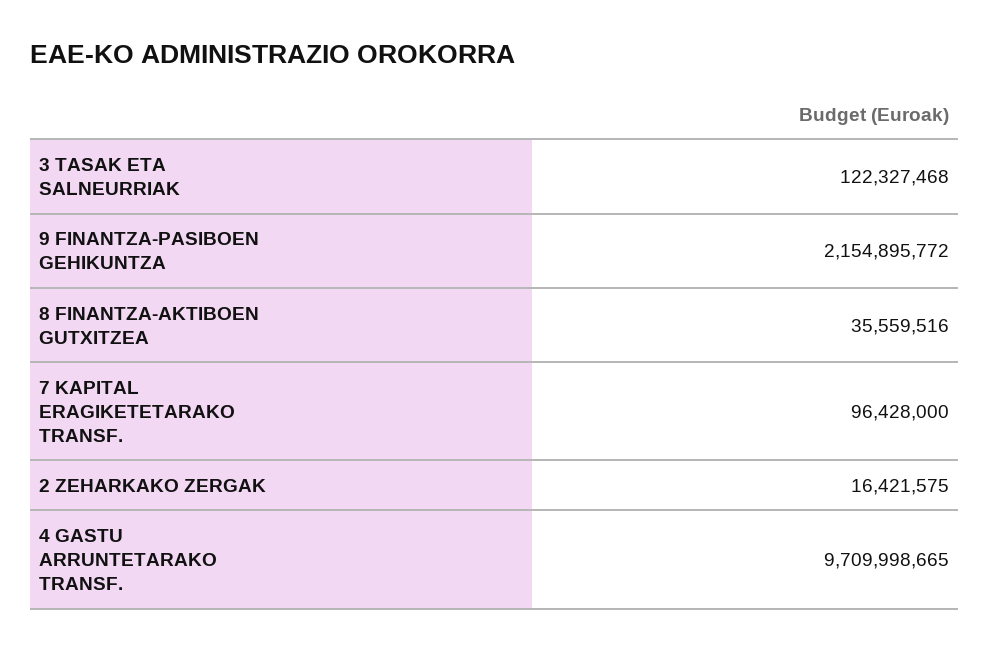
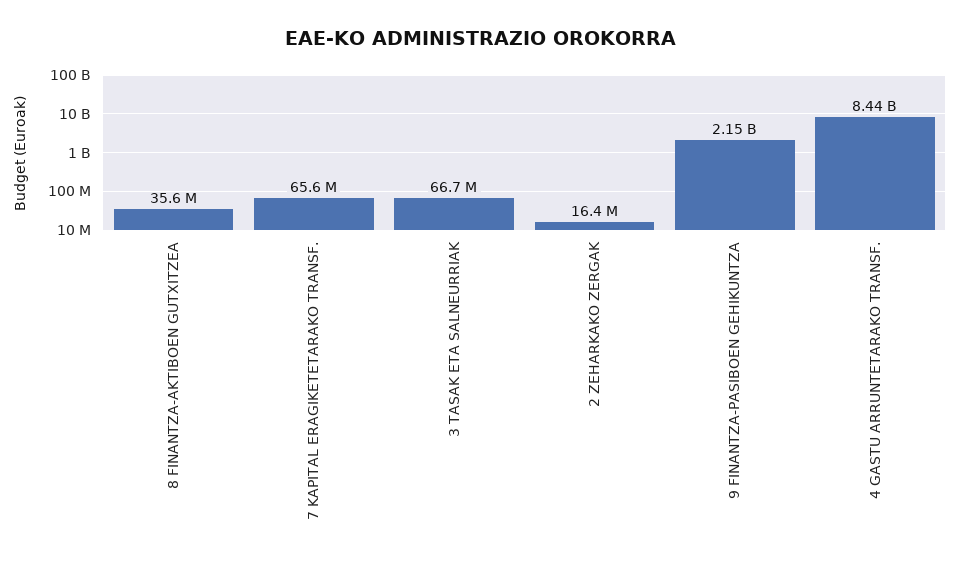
  {
-   "3 TASAK ETA SALNEURRIAK": 122327468,
+   "3 TASAK ETA SALNEURRIAK": 66700000,
    "9 FINANTZA-PASIBOEN GEHIKUNTZA": 2154895772,
    "8 FINANTZA-AKTIBOEN GUTXITZEA": 35559516,
-   "7 KAPITAL ERAGIKETETARAKO TRANSF.": 96428000,
+   "7 KAPITAL ERAGIKETETARAKO TRANSF.": 65600000,
    "2 ZEHARKAKO ZERGAK": 16421575,
-   "4 GASTU ARRUNTETARAKO TRANSF.": 9709998665
+   "4 GASTU ARRUNTETARAKO TRANSF.": 8440000000
  }

